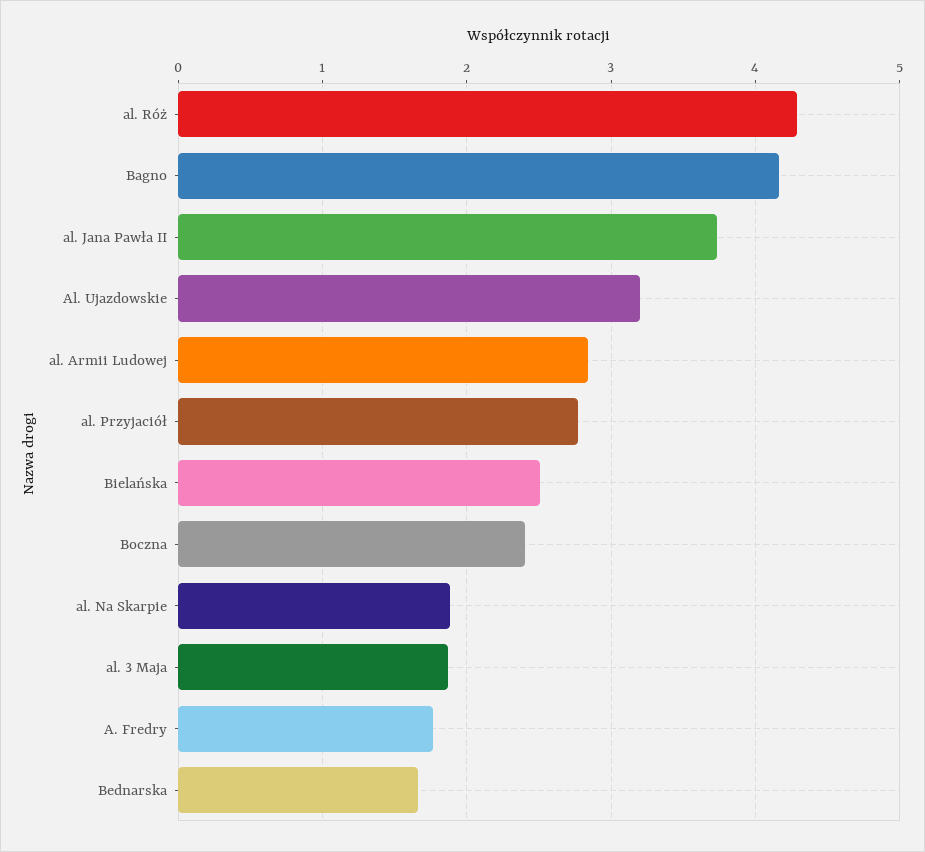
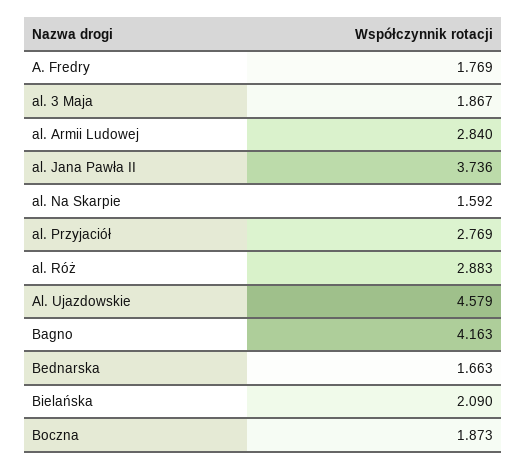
  {
-   "al. Róż": 4.3,
+   "al. Róż": 2.883,
    "Bagno": 4.163,
    "al. Jana Pawła II": 3.736,
-   "Al. Ujazdowskie": 3.2,
+   "Al. Ujazdowskie": 4.579,
    "al. Armii Ludowej": 2.84,
    "al. Przyjaciół": 2.769,
-   "Bielańska": 2.5,
+   "Bielańska": 2.09,
-   "Boczna": 2.4,
+   "Boczna": 1.873,
-   "al. Na Skarpie": 1.9,
+   "al. Na Skarpie": 1.592,
    "al. 3 Maja": 1.867,
    "A. Fredry": 1.769,
    "Bednarska": 1.663
  }

